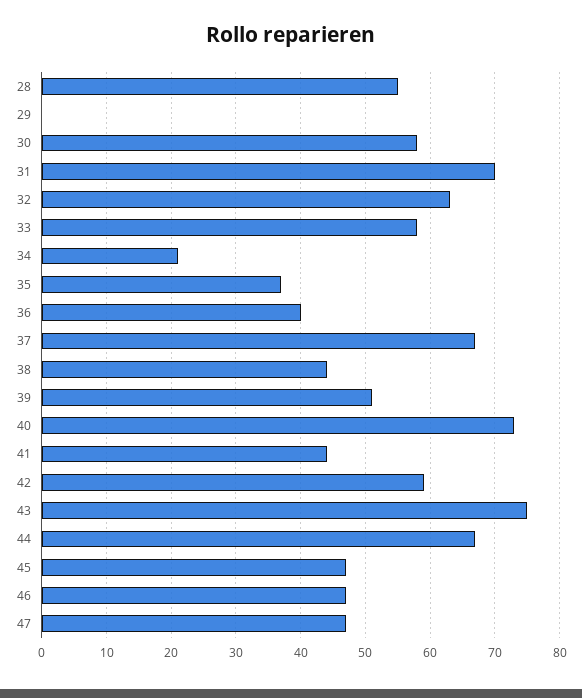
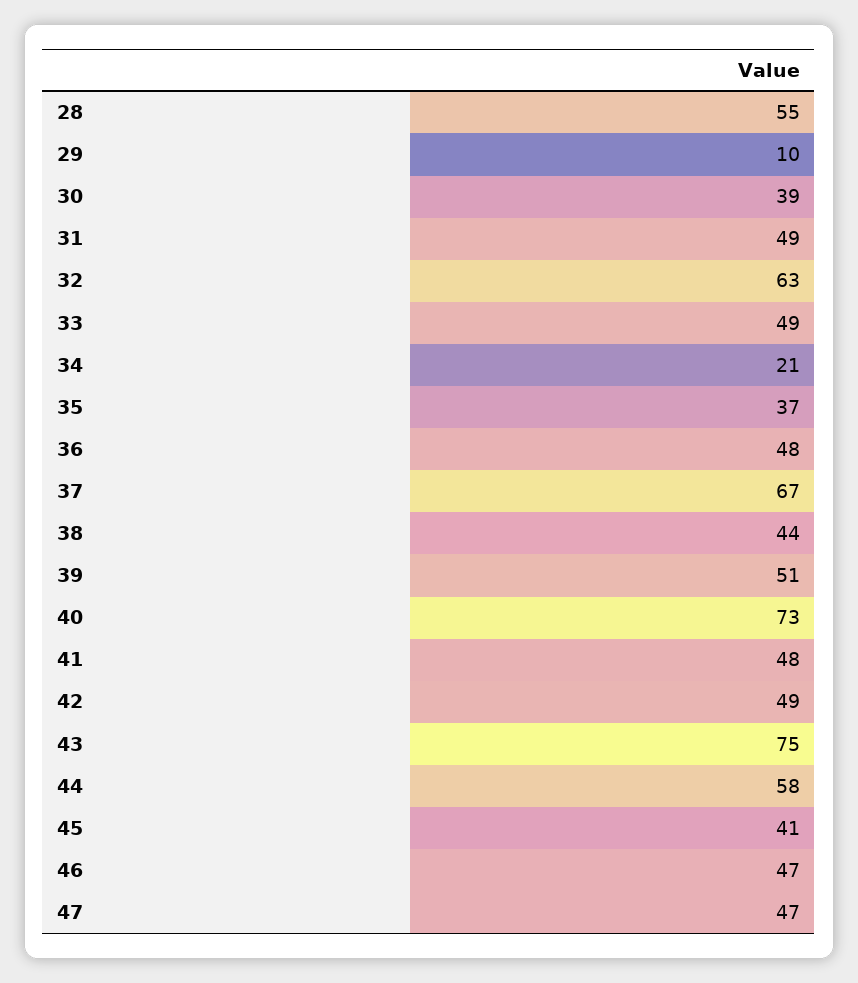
  {
    "28": 55,
-   "29": 0,
+   "29": 10,
-   "30": 58,
+   "30": 39,
-   "31": 70,
+   "31": 49,
    "32": 63,
-   "33": 58,
+   "33": 49,
    "34": 21,
    "35": 37,
-   "36": 40,
+   "36": 48,
    "37": 67,
    "38": 44,
    "39": 51,
    "40": 73,
-   "41": 44,
+   "41": 48,
-   "42": 59,
+   "42": 49,
    "43": 75,
-   "44": 67,
+   "44": 58,
-   "45": 47,
+   "45": 41,
    "46": 47,
    "47": 47
  }

